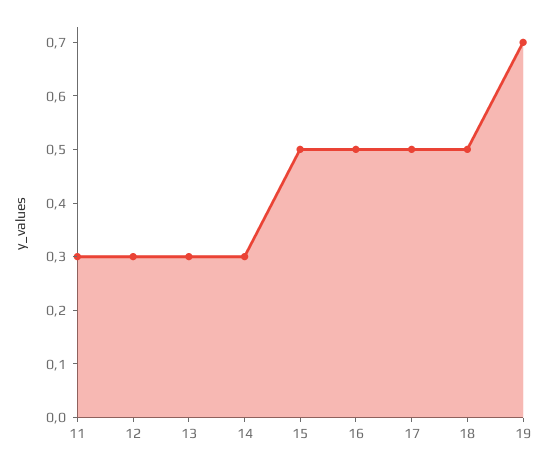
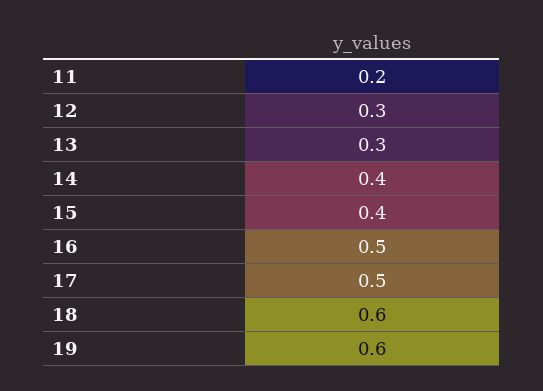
  {
-   "11": 0.3,
+   "11": 0.2,
    "12": 0.3,
    "13": 0.3,
-   "14": 0.3,
+   "14": 0.4,
-   "15": 0.5,
+   "15": 0.4,
    "16": 0.5,
    "17": 0.5,
-   "18": 0.5,
+   "18": 0.6,
-   "19": 0.7
+   "19": 0.6
  }

